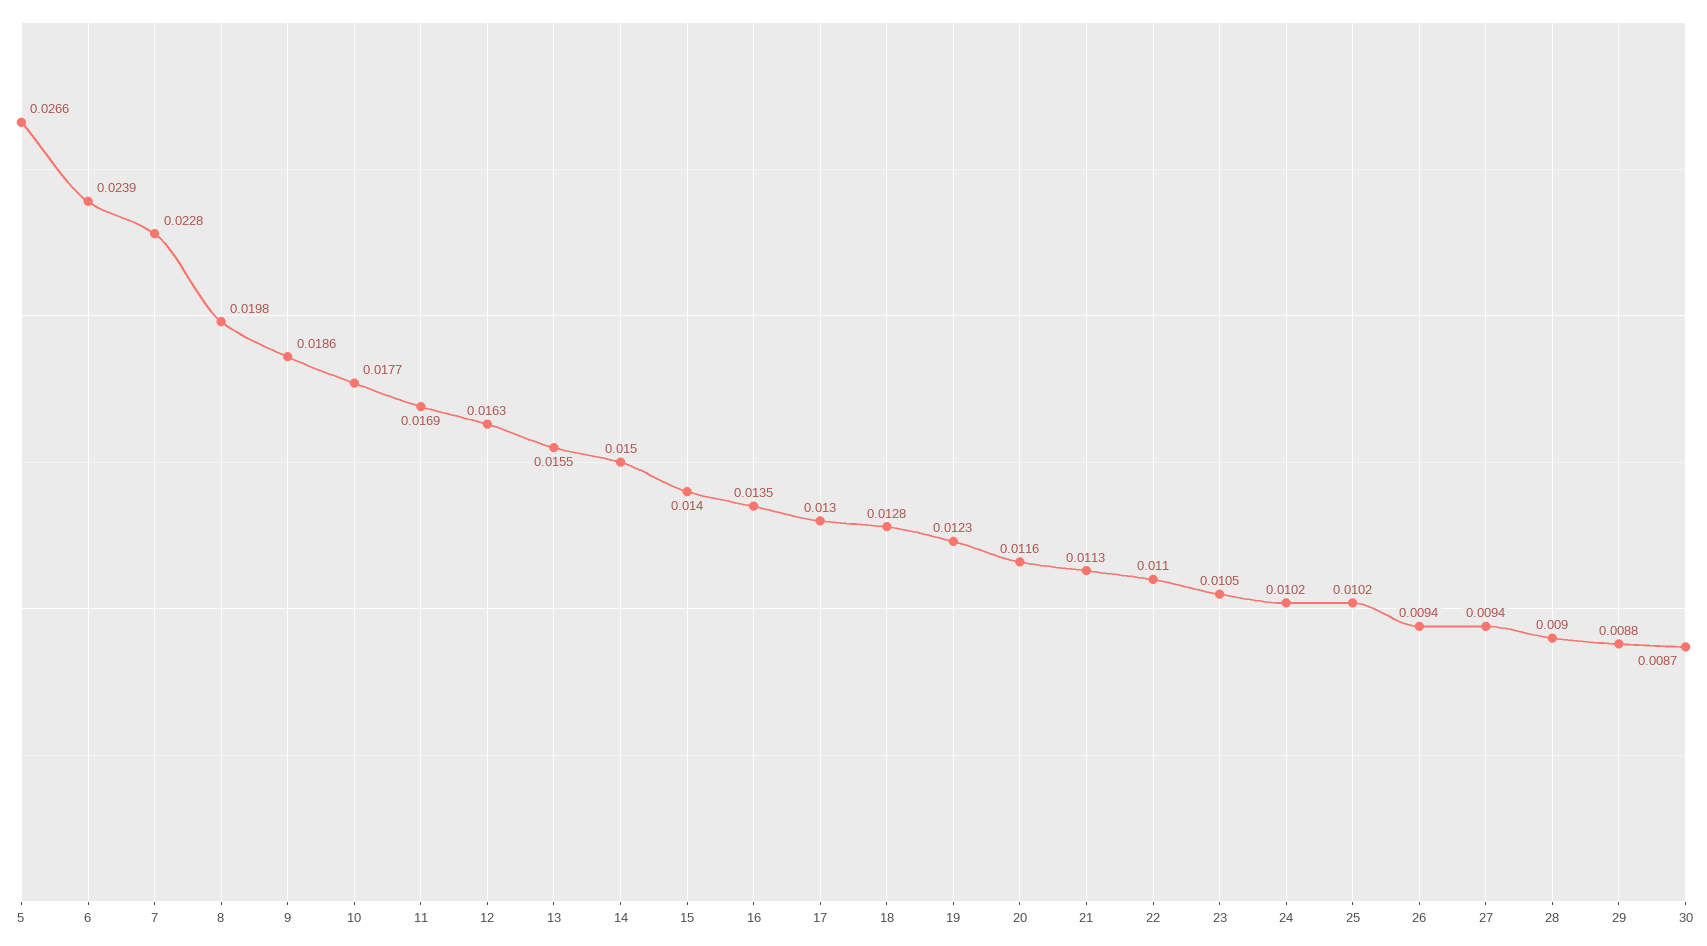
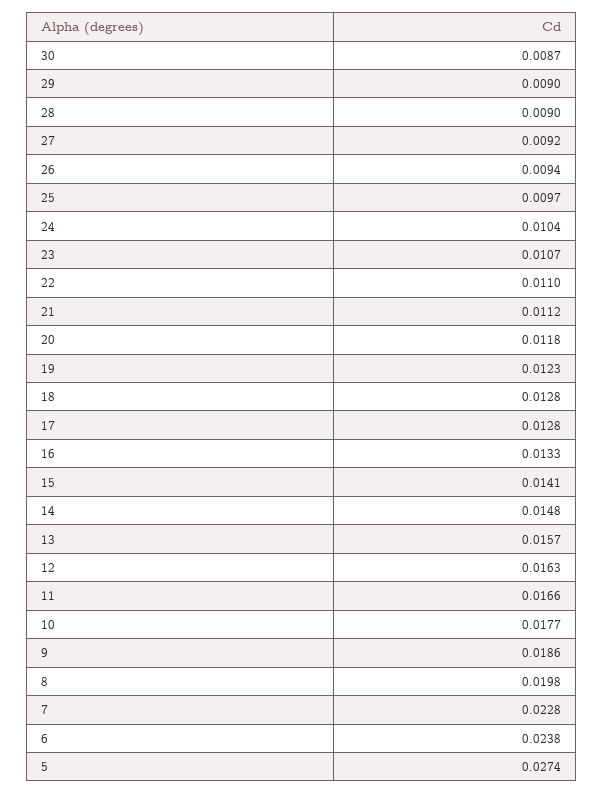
  {
-   "5": 0.0266,
+   "5": 0.0274,
-   "6": 0.0239,
+   "6": 0.0238,
    "7": 0.0228,
    "8": 0.0198,
    "9": 0.0186,
    "10": 0.0177,
-   "11": 0.0169,
+   "11": 0.0166,
    "12": 0.0163,
-   "13": 0.0155,
+   "13": 0.0157,
-   "14": 0.015,
+   "14": 0.0148,
-   "15": 0.014,
+   "15": 0.0141,
-   "16": 0.0135,
+   "16": 0.0133,
-   "17": 0.013,
+   "17": 0.0128,
    "18": 0.0128,
    "19": 0.0123,
-   "20": 0.0116,
+   "20": 0.0118,
-   "21": 0.0113,
+   "21": 0.0112,
    "22": 0.011,
-   "23": 0.0105,
+   "23": 0.0107,
-   "24": 0.0102,
+   "24": 0.0104,
-   "25": 0.0102,
+   "25": 0.0097,
    "26": 0.0094,
-   "27": 0.0094,
+   "27": 0.0092,
    "28": 0.009,
-   "29": 0.0088,
+   "29": 0.009,
    "30": 0.0087
  }

